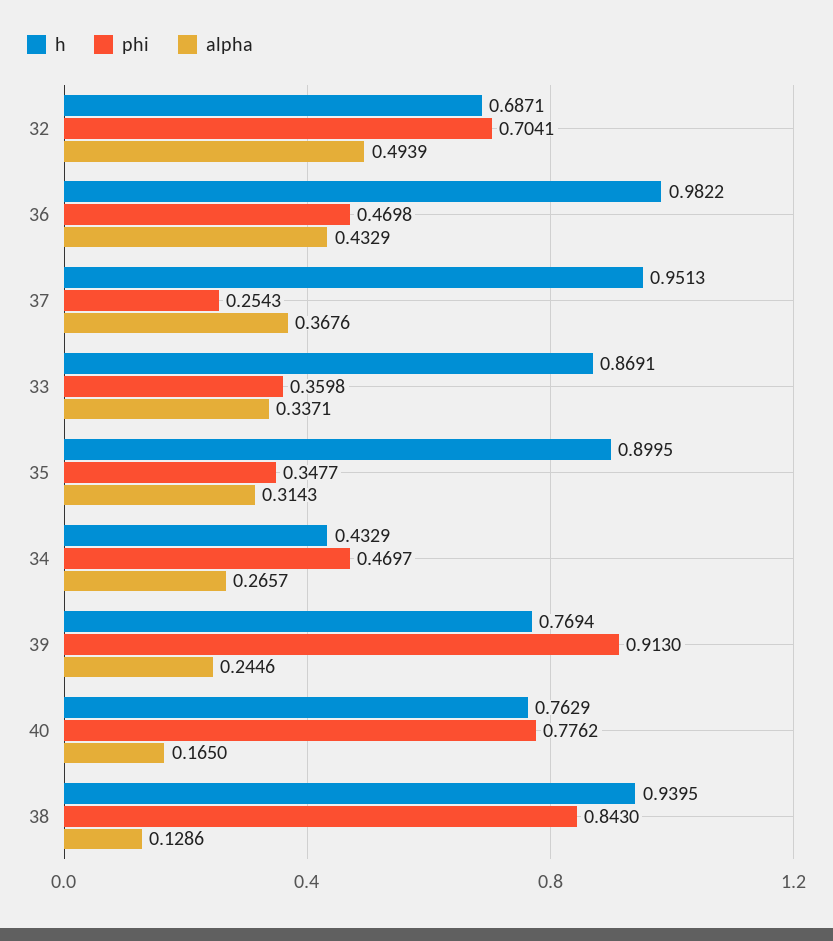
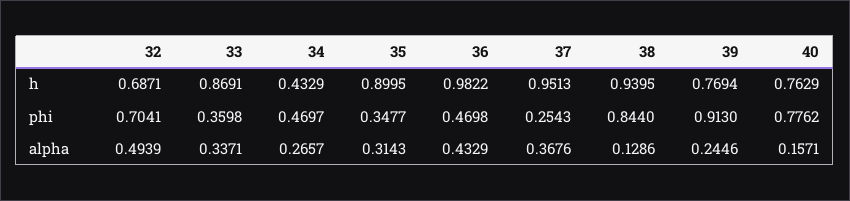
  {
    "h": {
      "32": 0.6871,
      "36": 0.9822,
      "37": 0.9513,
      "33": 0.8691,
      "35": 0.8995,
      "34": 0.4329,
      "39": 0.7694,
      "40": 0.7629,
      "38": 0.9395
    },
    "phi": {
      "32": 0.7041,
      "36": 0.4698,
      "37": 0.2543,
      "33": 0.3598,
      "35": 0.3477,
      "34": 0.4697,
      "39": 0.913,
      "40": 0.7762,
-     "38": 0.843
+     "38": 0.844
    },
    "alpha": {
      "32": 0.4939,
      "36": 0.4329,
      "37": 0.3676,
      "33": 0.3371,
      "35": 0.3143,
      "34": 0.2657,
      "39": 0.2446,
-     "40": 0.165,
+     "40": 0.1571,
      "38": 0.1286
    }
  }

